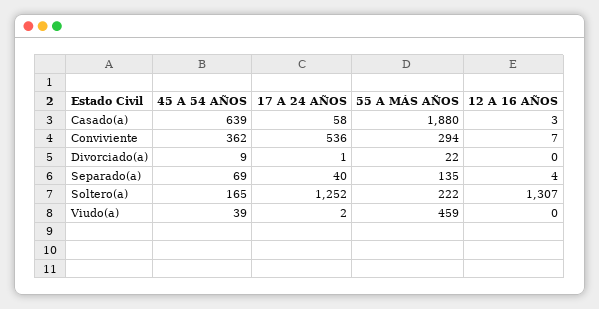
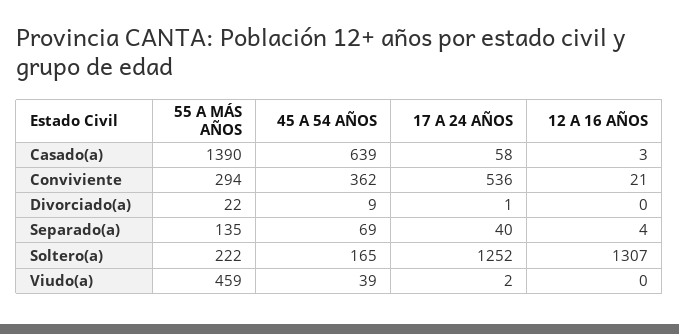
  {
    "45 A 54 AÑOS": {
      "Casado(a)": 639,
      "Conviviente": 362,
      "Divorciado(a)": 9,
      "Separado(a)": 69,
      "Soltero(a)": 165,
      "Viudo(a)": 39
    },
    "17 A 24 AÑOS": {
      "Casado(a)": 58,
      "Conviviente": 536,
      "Divorciado(a)": 1,
      "Separado(a)": 40,
      "Soltero(a)": 1252,
      "Viudo(a)": 2
    },
    "55 A MÁS AÑOS": {
-     "Casado(a)": 1880,
+     "Casado(a)": 1390,
      "Conviviente": 294,
      "Divorciado(a)": 22,
      "Separado(a)": 135,
      "Soltero(a)": 222,
      "Viudo(a)": 459
    },
    "12 A 16 AÑOS": {
      "Casado(a)": 3,
-     "Conviviente": 7,
+     "Conviviente": 21,
      "Divorciado(a)": 0,
      "Separado(a)": 4,
      "Soltero(a)": 1307,
      "Viudo(a)": 0
    }
  }

